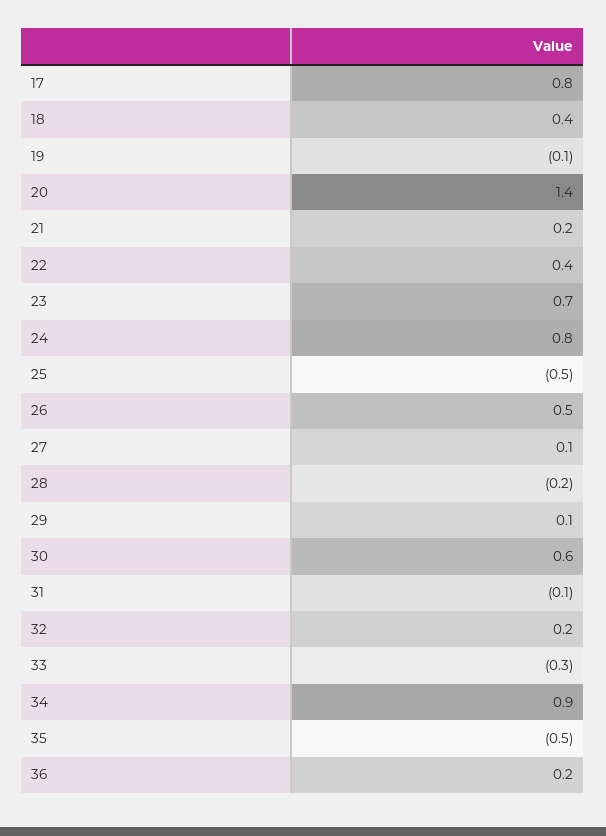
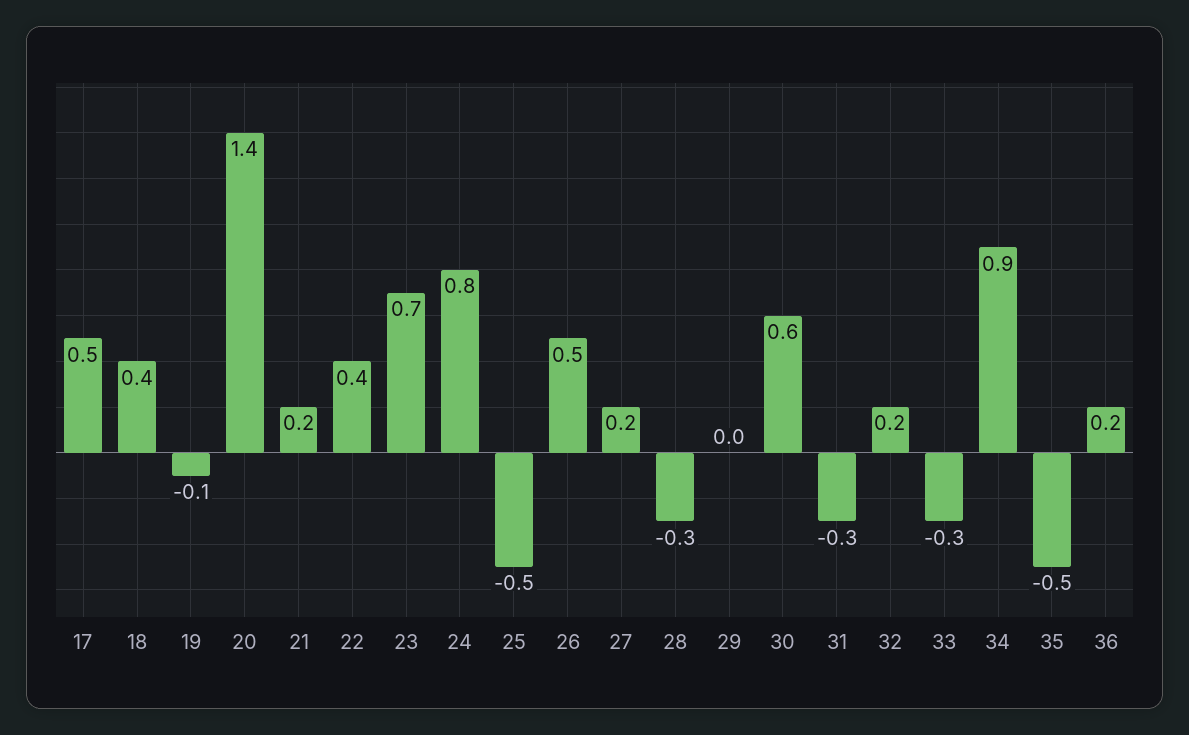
  {
-   "17": 0.8,
+   "17": 0.5,
    "18": 0.4,
    "19": -0.1,
    "20": 1.4,
    "21": 0.2,
    "22": 0.4,
    "23": 0.7,
    "24": 0.8,
    "25": -0.5,
    "26": 0.5,
-   "27": 0.1,
+   "27": 0.2,
-   "28": -0.2,
+   "28": -0.3,
-   "29": 0.1,
+   "29": 0,
    "30": 0.6,
-   "31": -0.1,
+   "31": -0.3,
    "32": 0.2,
    "33": -0.3,
    "34": 0.9,
    "35": -0.5,
    "36": 0.2
  }

